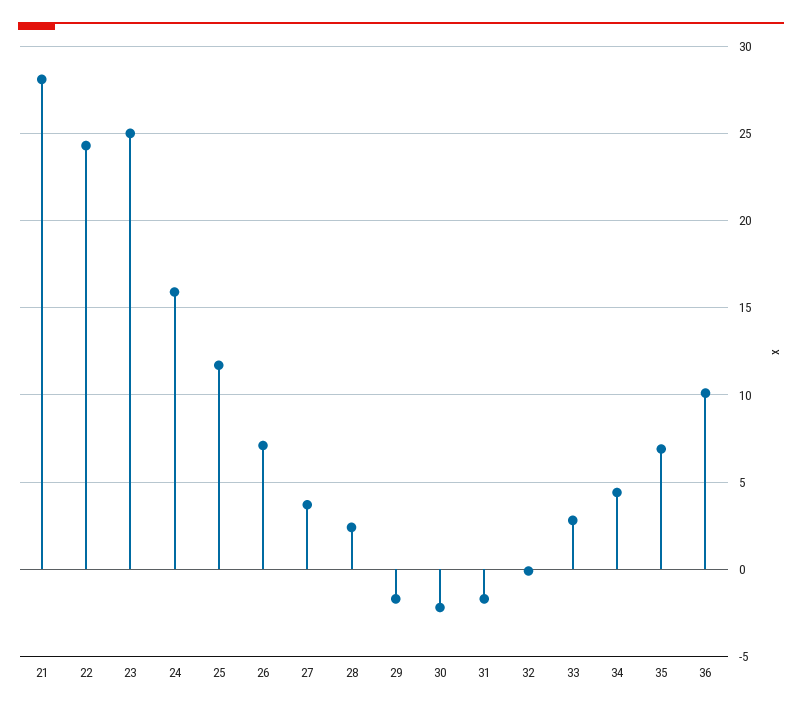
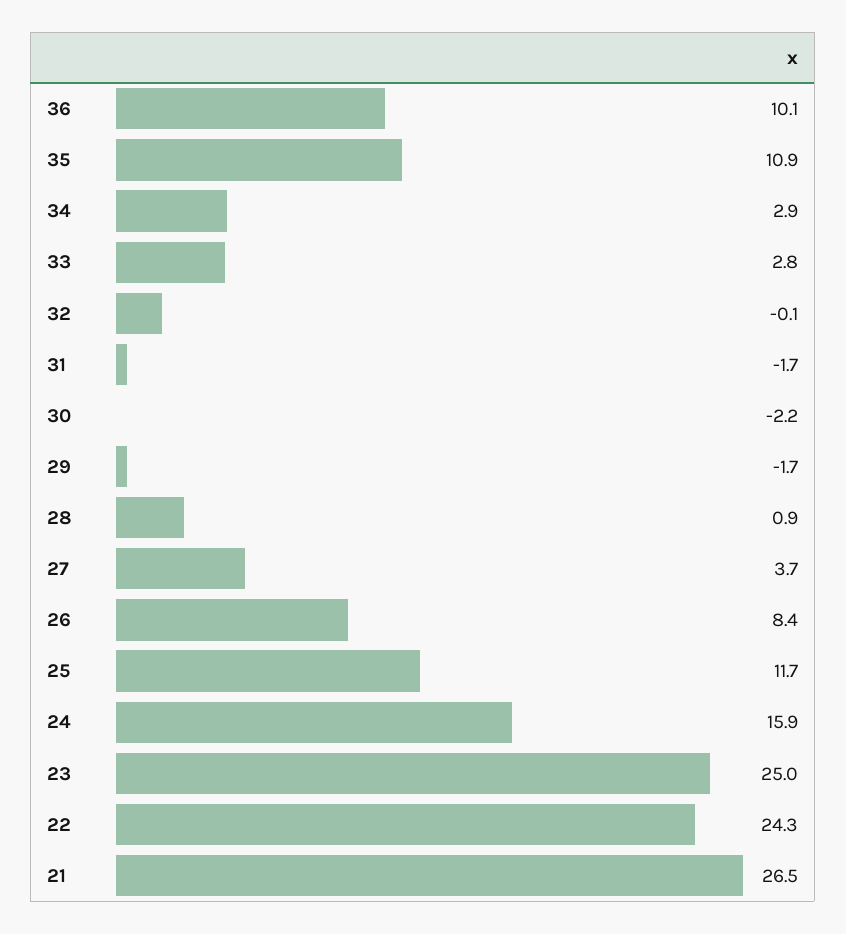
  {
-   "21": 28,
+   "21": 26.5,
    "22": 24.3,
    "23": 25,
    "24": 15.9,
    "25": 11.7,
-   "26": 7,
+   "26": 8.4,
    "27": 3.7,
-   "28": 2.5,
+   "28": 0.9,
    "29": -1.7,
    "30": -2.2,
    "31": -1.7,
    "32": -0.1,
    "33": 2.8,
-   "34": 4.5,
+   "34": 2.9,
-   "35": 7,
+   "35": 10.9,
    "36": 10.1
  }

